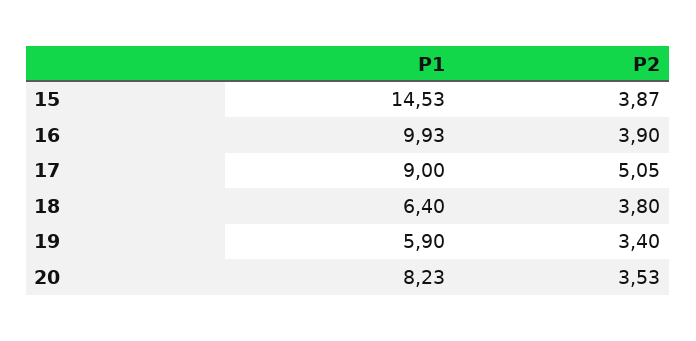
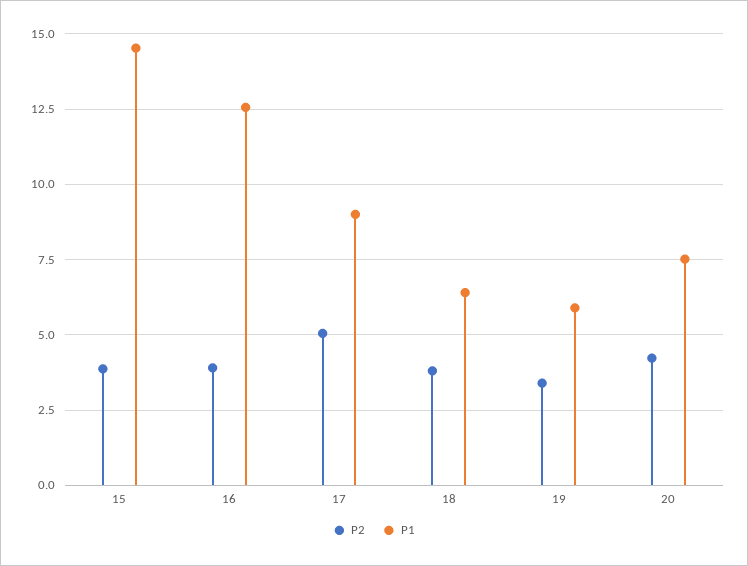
  {
    "P1": {
      "15": 14.53,
-     "16": 9.93,
+     "16": 12.5,
      "17": 9,
      "18": 6.4,
      "19": 5.9,
-     "20": 8.23
+     "20": 7.5
    },
    "P2": {
      "15": 3.87,
      "16": 3.9,
      "17": 5.05,
      "18": 3.8,
      "19": 3.4,
-     "20": 3.53
+     "20": 4.25
    }
  }

